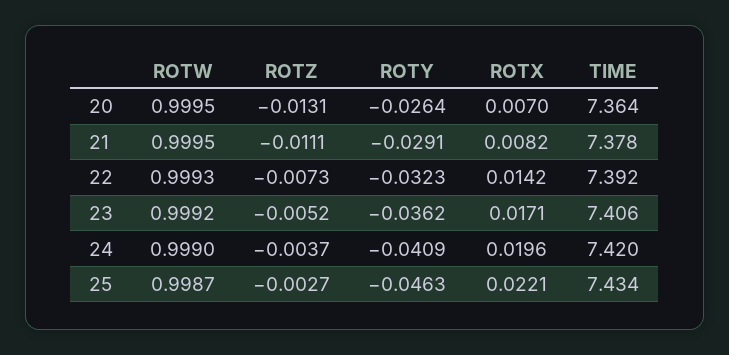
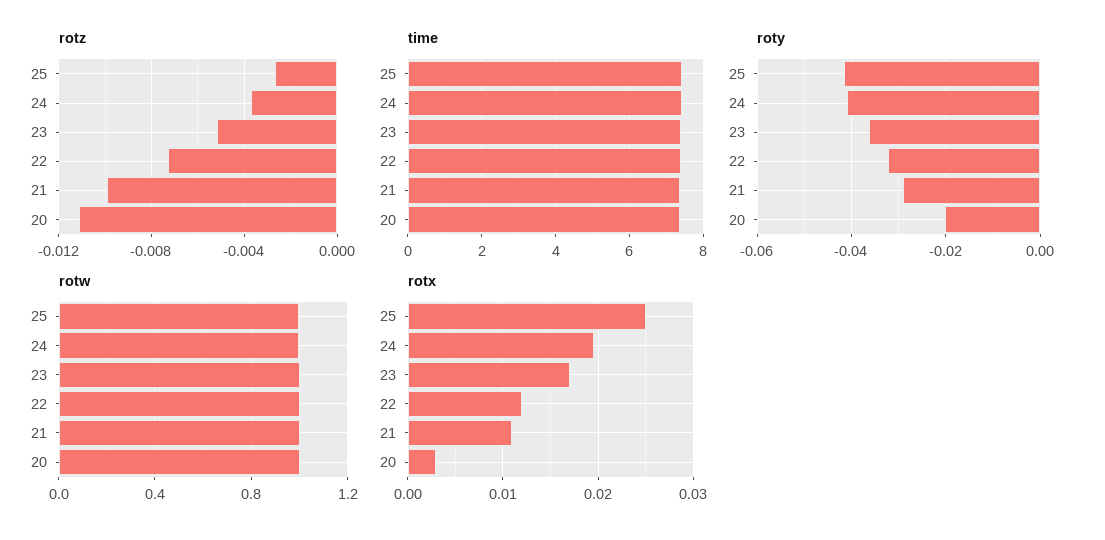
  {
    "ROTW": {
      "20": 0.9995,
      "21": 0.9995,
      "22": 0.9993,
      "23": 0.9992,
      "24": 0.999,
      "25": 0.9987
    },
    "ROTZ": {
-     "20": -0.0131,
+     "20": -0.011,
-     "21": -0.0111,
+     "21": -0.01,
      "22": -0.0073,
      "23": -0.0052,
      "24": -0.0037,
      "25": -0.0027
    },
    "ROTY": {
-     "20": -0.0264,
+     "20": -0.02,
      "21": -0.0291,
      "22": -0.0323,
      "23": -0.0362,
      "24": -0.0409,
-     "25": -0.0463
+     "25": -0.042
    },
    "ROTX": {
-     "20": 0.007,
+     "20": 0.003,
-     "21": 0.0082,
+     "21": 0.011,
-     "22": 0.0142,
+     "22": 0.012,
      "23": 0.0171,
      "24": 0.0196,
-     "25": 0.0221
+     "25": 0.025
    },
    "TIME": {
      "20": 7.364,
      "21": 7.378,
      "22": 7.392,
      "23": 7.406,
      "24": 7.42,
      "25": 7.434
    }
  }

